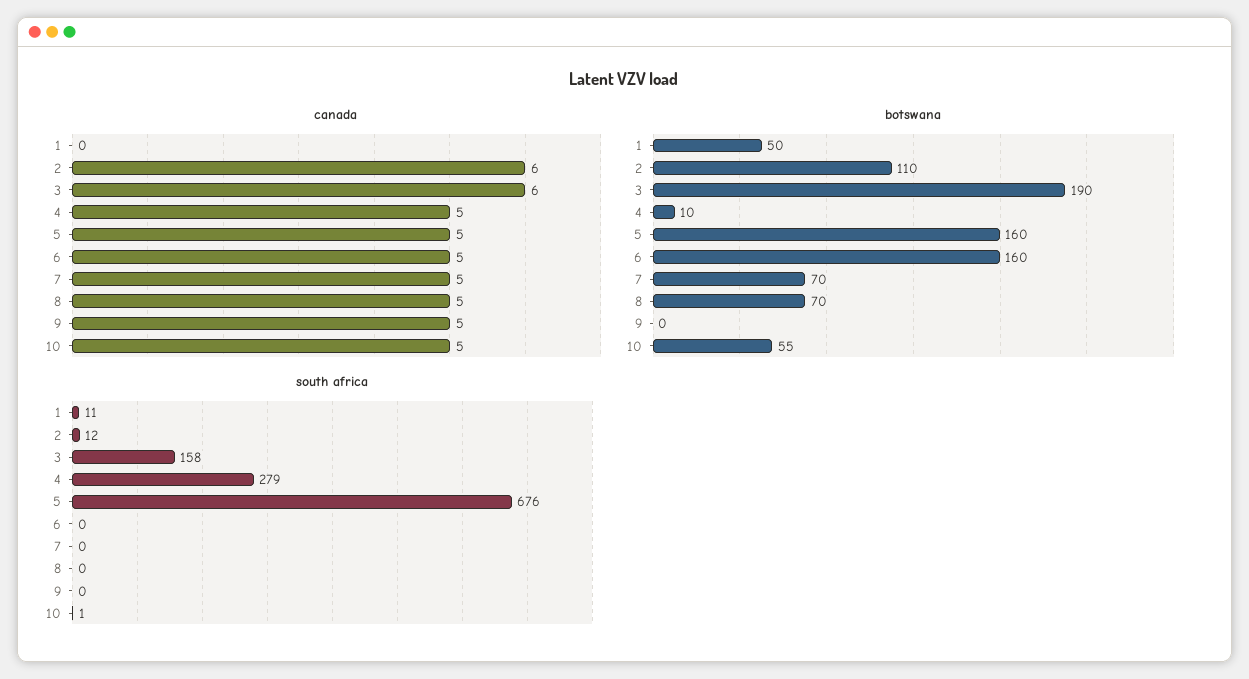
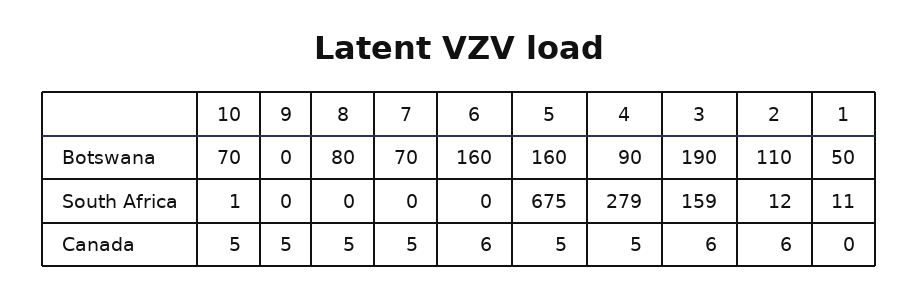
  {
    "canada": {
      "1": 0,
      "2": 6,
      "3": 6,
      "4": 5,
      "5": 5,
-     "6": 5,
+     "6": 6,
      "7": 5,
      "8": 5,
      "9": 5,
      "10": 5
    },
    "botswana": {
      "1": 50,
      "2": 110,
      "3": 190,
-     "4": 10,
+     "4": 90,
      "5": 160,
      "6": 160,
      "7": 70,
-     "8": 70,
+     "8": 80,
      "9": 0,
-     "10": 55
+     "10": 70
    },
    "south africa": {
      "1": 11,
      "2": 12,
-     "3": 158,
+     "3": 159,
      "4": 279,
-     "5": 676,
+     "5": 675,
      "6": 0,
      "7": 0,
      "8": 0,
      "9": 0,
      "10": 1
    }
  }

